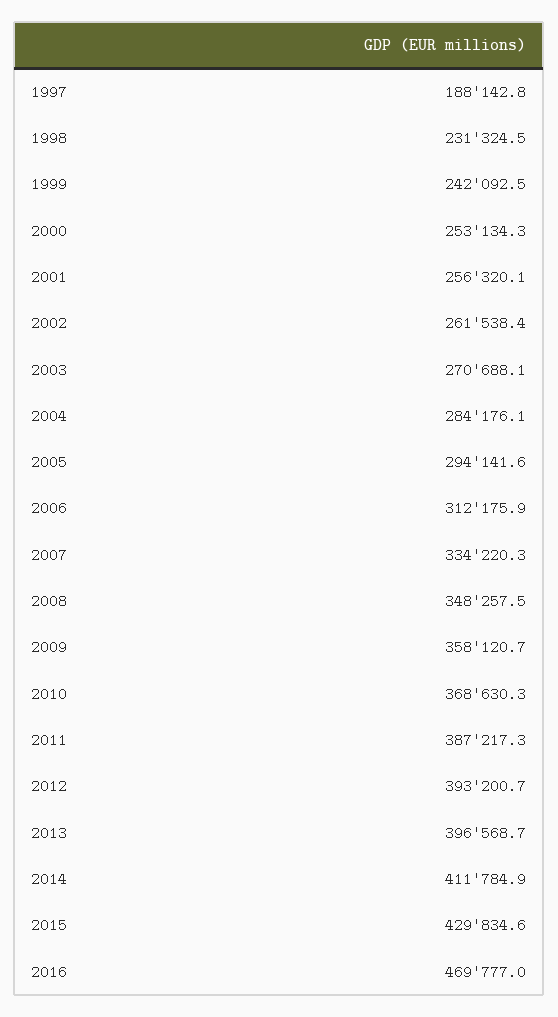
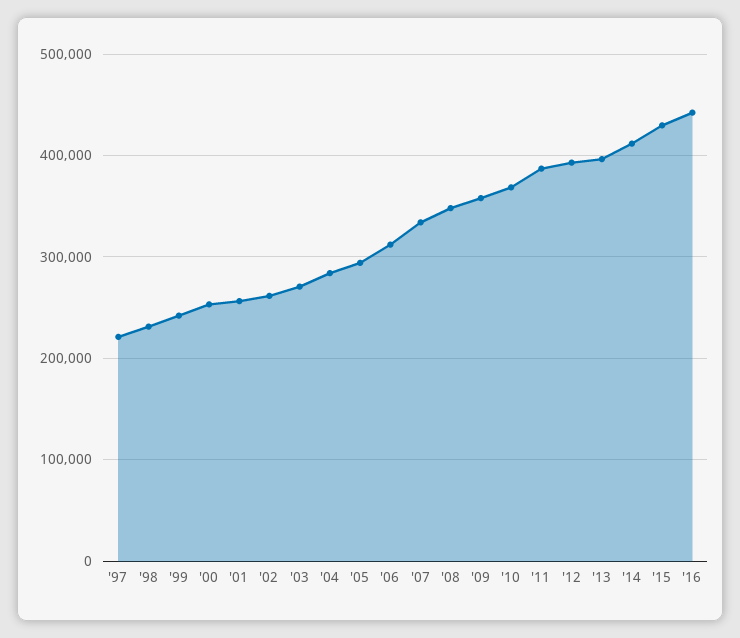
  {
-   "1997": 188142.8,
+   "1997": 220000,
    "1998": 231324.5,
    "1999": 242092.5,
    "2000": 253134.3,
    "2001": 256320.1,
    "2002": 261538.4,
    "2003": 270688.1,
    "2004": 284176.1,
    "2005": 294141.6,
    "2006": 312175.9,
    "2007": 334220.3,
    "2008": 348257.5,
    "2009": 358120.7,
    "2010": 368630.3,
    "2011": 387217.3,
    "2012": 393200.7,
    "2013": 396568.7,
    "2014": 411784.9,
    "2015": 429834.6,
-   "2016": 469777
+   "2016": 440000
  }

